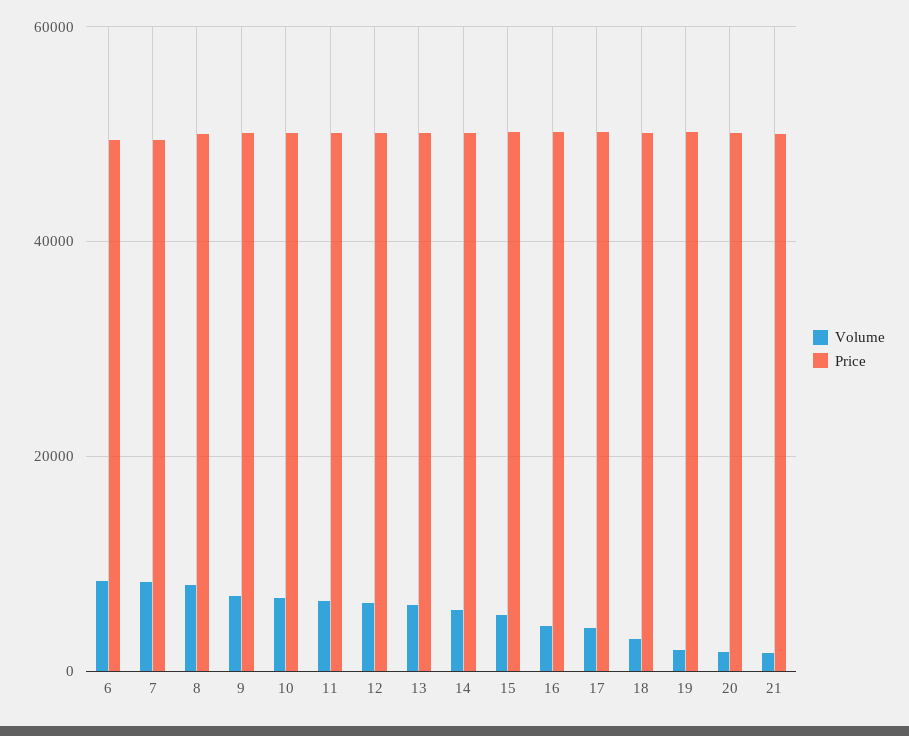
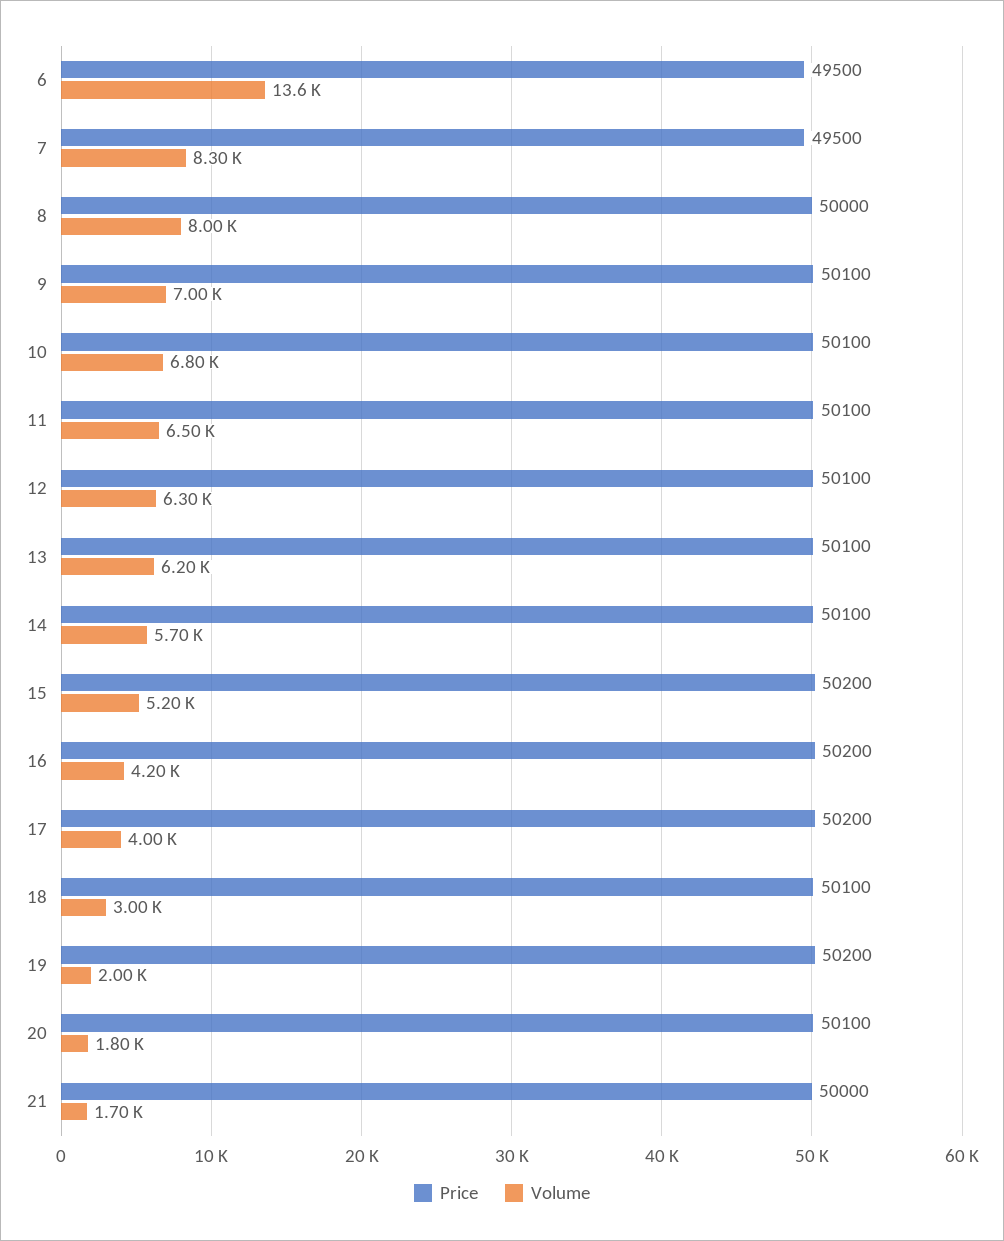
  {
    "Volume": {
-     "6": 8000,
+     "6": 13600,
      "7": 8300,
      "8": 8000,
      "9": 7000,
      "10": 6800,
      "11": 6500,
      "12": 6300,
      "13": 6200,
      "14": 5700,
      "15": 5200,
      "16": 4200,
      "17": 4000,
      "18": 3000,
      "19": 2000,
      "20": 1800,
      "21": 1700
    },
    "Price": {
      "6": 49500,
      "7": 49500,
      "8": 50000,
      "9": 50100,
      "10": 50100,
      "11": 50100,
      "12": 50100,
      "13": 50100,
      "14": 50100,
      "15": 50200,
      "16": 50200,
      "17": 50200,
      "18": 50100,
      "19": 50200,
      "20": 50100,
      "21": 50000
    }
  }

